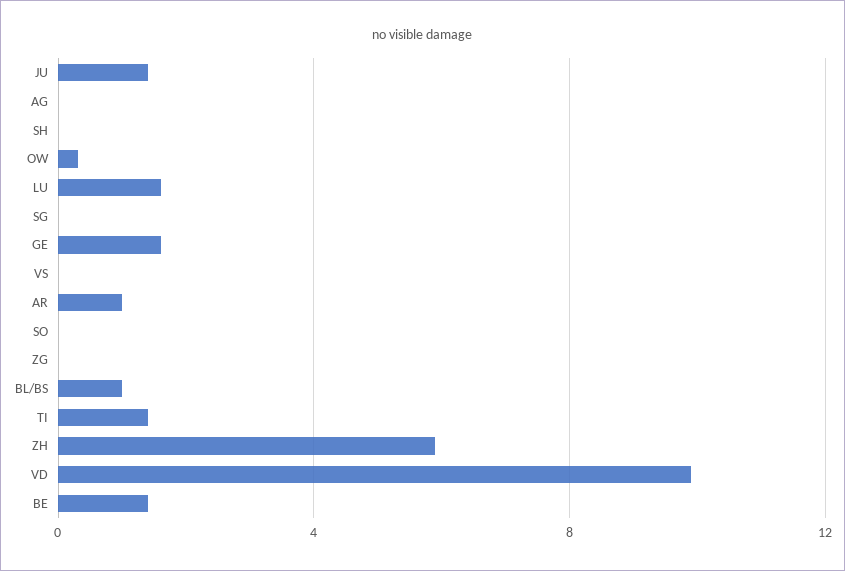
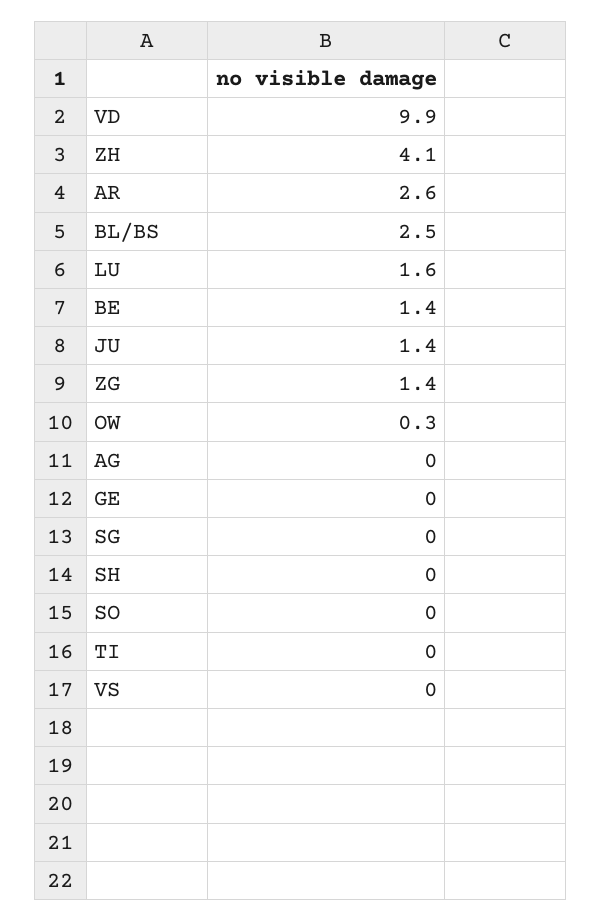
  {
    "JU": 1.4,
    "AG": 0,
    "SH": 0,
    "OW": 0.3,
    "LU": 1.6,
    "SG": 0,
-   "GE": 1.5,
+   "GE": 0,
    "VS": 0,
-   "AR": 1,
+   "AR": 2.6,
    "SO": 0,
-   "ZG": 0,
+   "ZG": 1.4,
-   "BL/BS": 1,
+   "BL/BS": 2.5,
-   "TI": 1.5,
+   "TI": 0,
-   "ZH": 6,
+   "ZH": 4.1,
    "VD": 9.9,
    "BE": 1.4
  }

